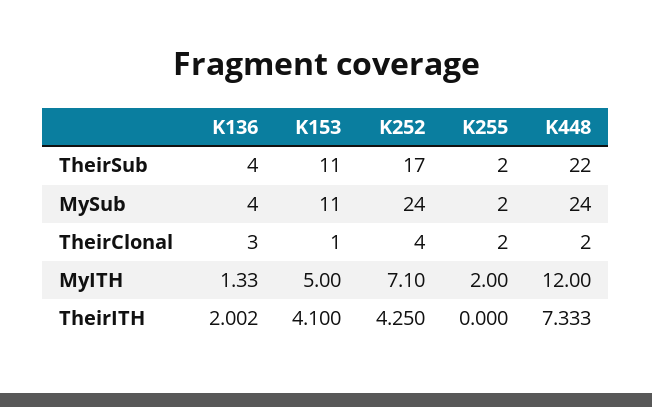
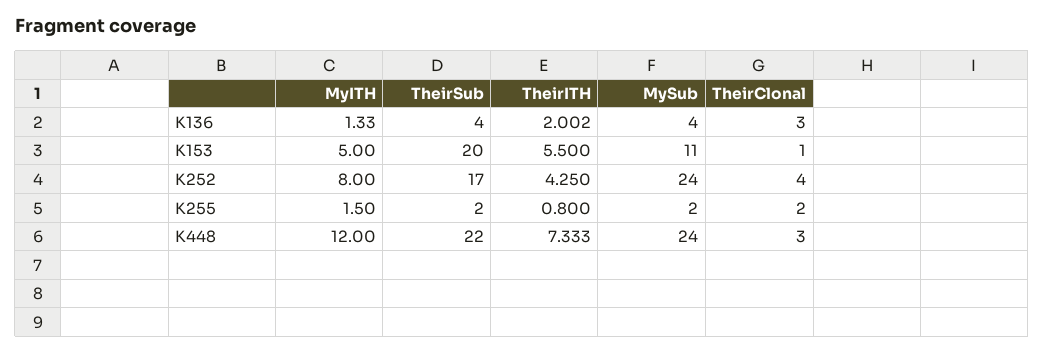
  {
    "K136": {
      "TheirSub": 4,
      "MySub": 4,
      "TheirClonal": 3,
      "MyITH": 1.33,
      "TheirITH": 2.002
    },
    "K153": {
-     "TheirSub": 11,
+     "TheirSub": 20,
      "MySub": 11,
      "TheirClonal": 1,
      "MyITH": 5,
-     "TheirITH": 4.1
+     "TheirITH": 5.5
    },
    "K252": {
      "TheirSub": 17,
      "MySub": 24,
      "TheirClonal": 4,
-     "MyITH": 7.1,
+     "MyITH": 8,
      "TheirITH": 4.25
    },
    "K255": {
      "TheirSub": 2,
      "MySub": 2,
      "TheirClonal": 2,
-     "MyITH": 2,
+     "MyITH": 1.5,
-     "TheirITH": 0
+     "TheirITH": 0.8
    },
    "K448": {
      "TheirSub": 22,
      "MySub": 24,
-     "TheirClonal": 2,
+     "TheirClonal": 3,
      "MyITH": 12,
      "TheirITH": 7.333
    }
  }

